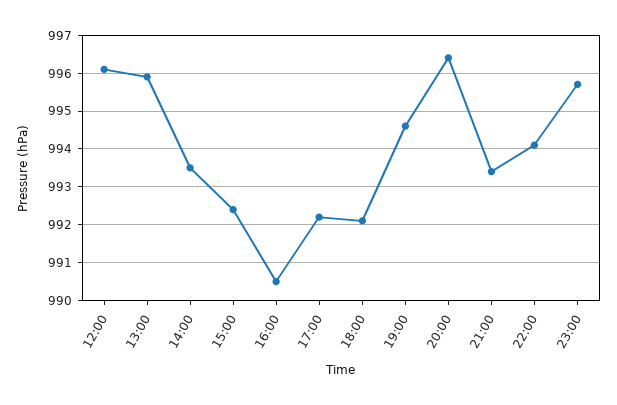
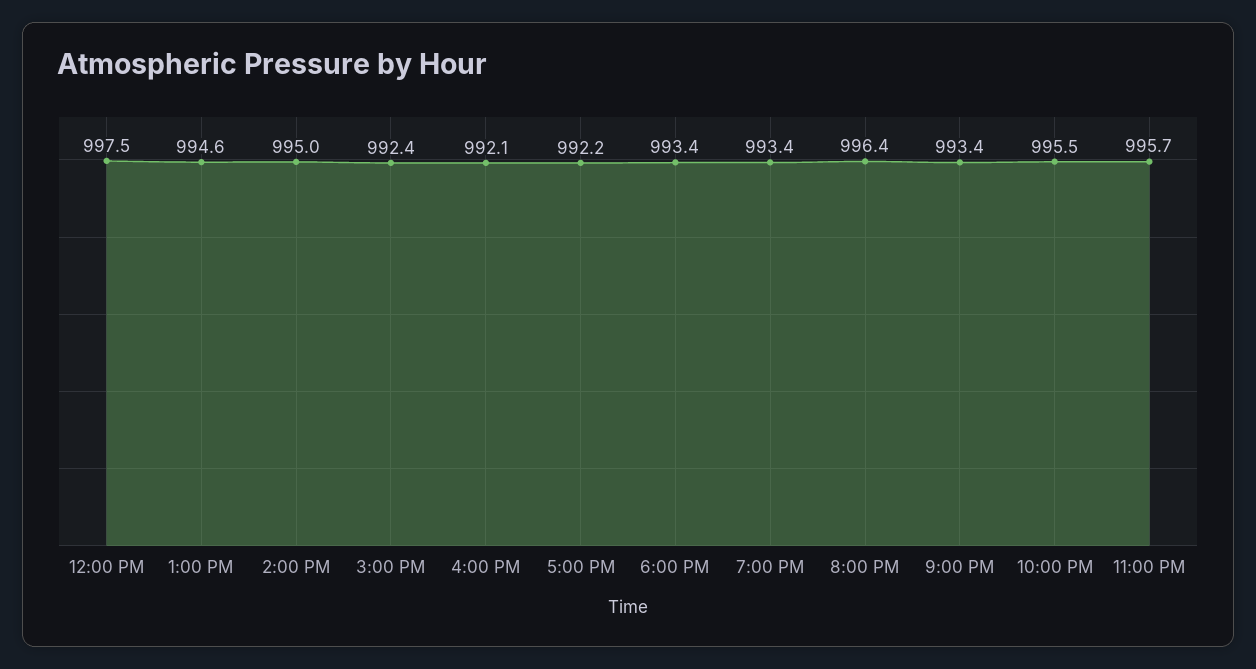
  {
-   "12:00": 996,
+   "12:00": 997.5,
-   "13:00": 996,
+   "13:00": 994.6,
-   "14:00": 993.5,
+   "14:00": 995,
    "15:00": 992.4,
-   "16:00": 990.5,
+   "16:00": 992.1,
    "17:00": 992.2,
-   "18:00": 992,
+   "18:00": 993.4,
-   "19:00": 994.5,
+   "19:00": 993.4,
    "20:00": 996.4,
    "21:00": 993.4,
-   "22:00": 994,
+   "22:00": 995.5,
    "23:00": 995.7
  }

